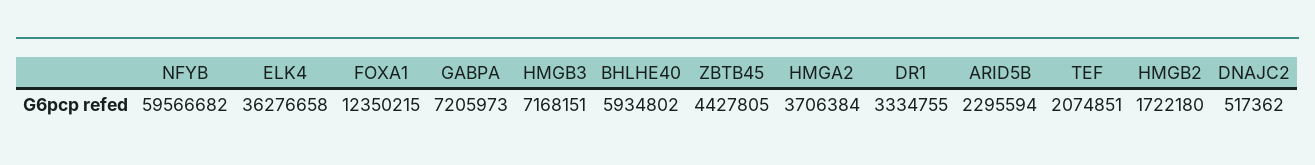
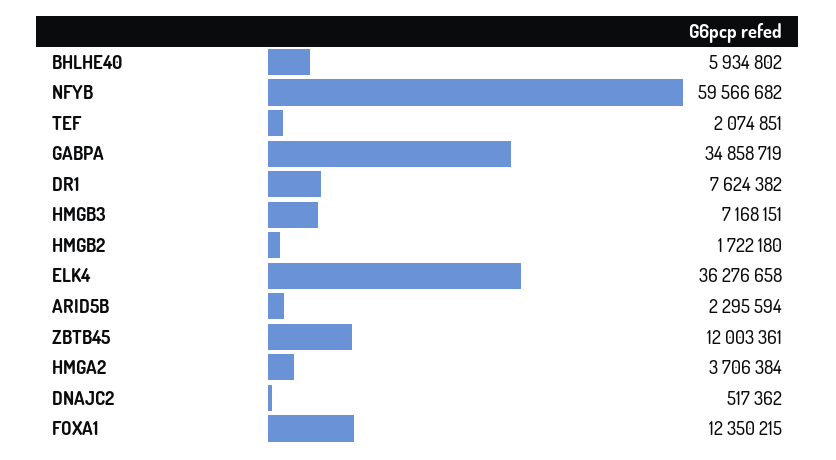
  {
    "NFYB": 59566682,
    "ELK4": 36276658,
    "FOXA1": 12350215,
-   "GABPA": 7205973,
+   "GABPA": 34858719,
    "HMGB3": 7168151,
    "BHLHE40": 5934802,
-   "ZBTB45": 4427805,
+   "ZBTB45": 12003361,
    "HMGA2": 3706384,
-   "DR1": 3334755,
+   "DR1": 7624382,
    "ARID5B": 2295594,
    "TEF": 2074851,
    "HMGB2": 1722180,
    "DNAJC2": 517362
  }

